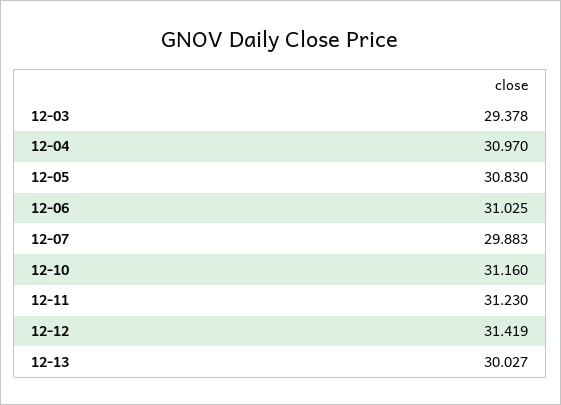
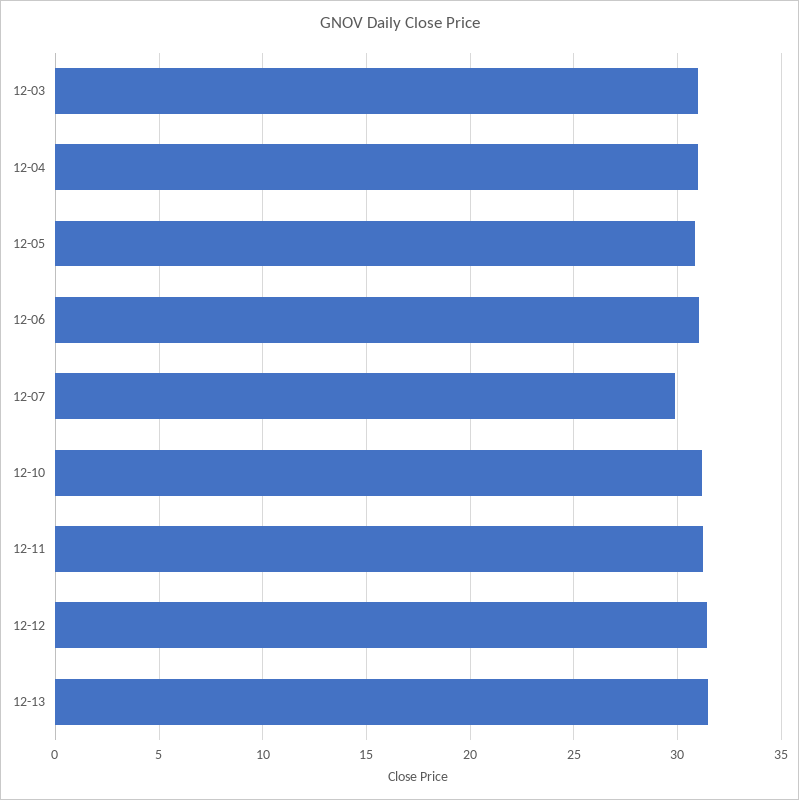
  {
-   "12-03": 29.378,
+   "12-03": 31,
    "12-04": 30.97,
    "12-05": 30.83,
    "12-06": 31.025,
    "12-07": 29.883,
    "12-10": 31.16,
    "12-11": 31.23,
    "12-12": 31.419,
-   "12-13": 30.027
+   "12-13": 31.5
  }

